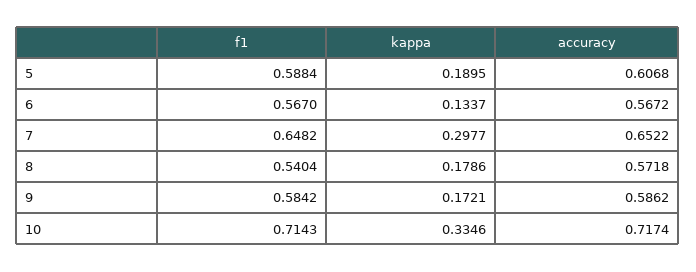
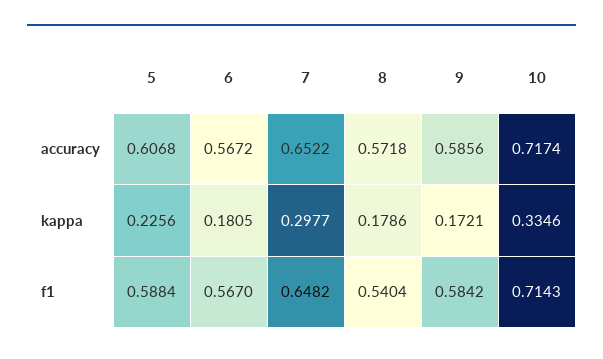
  {
    "f1": {
      "5": 0.5884,
      "6": 0.567,
      "7": 0.6482,
      "8": 0.5404,
      "9": 0.5842,
      "10": 0.7143
    },
    "kappa": {
-     "5": 0.1895,
+     "5": 0.2256,
-     "6": 0.1337,
+     "6": 0.1805,
      "7": 0.2977,
      "8": 0.1786,
      "9": 0.1721,
      "10": 0.3346
    },
    "accuracy": {
      "5": 0.6068,
      "6": 0.5672,
      "7": 0.6522,
      "8": 0.5718,
-     "9": 0.5862,
+     "9": 0.5856,
      "10": 0.7174
    }
  }

